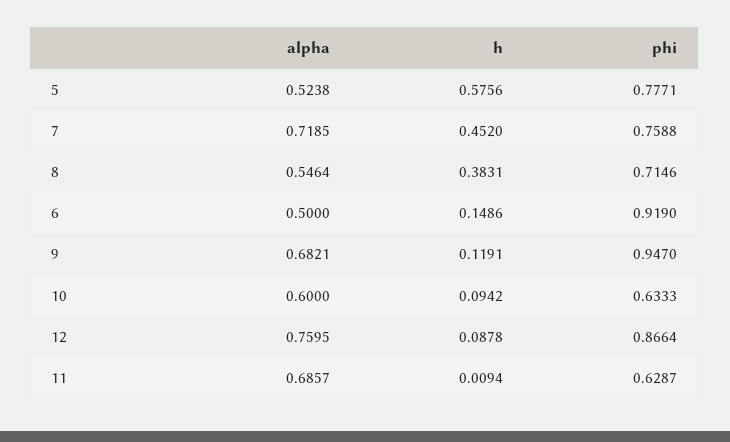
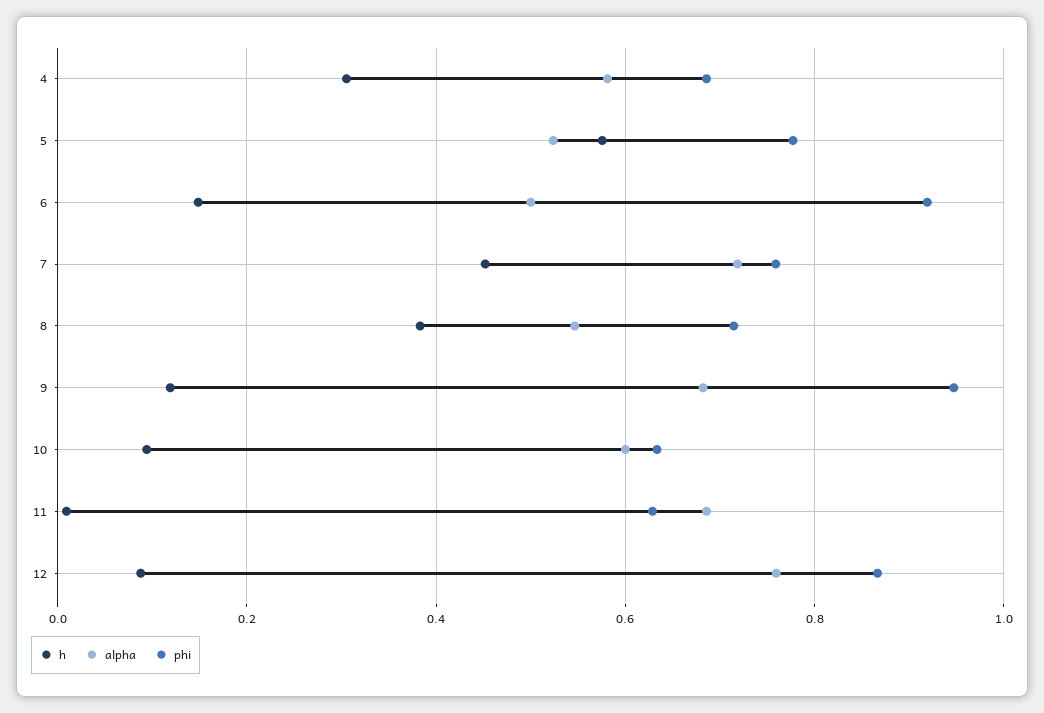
  {
    "alpha": {
      "5": 0.5238,
      "7": 0.7185,
      "8": 0.5464,
      "6": 0.5,
      "9": 0.6821,
      "10": 0.6,
      "12": 0.7595,
-     "11": 0.6857
+     "11": 0.6857,
+     "4": 0.58
    },
    "h": {
      "5": 0.5756,
      "7": 0.452,
      "8": 0.3831,
      "6": 0.1486,
      "9": 0.1191,
      "10": 0.0942,
      "12": 0.0878,
-     "11": 0.0094
+     "11": 0.0094,
+     "4": 0.3
    },
    "phi": {
      "5": 0.7771,
      "7": 0.7588,
      "8": 0.7146,
      "6": 0.919,
      "9": 0.947,
      "10": 0.6333,
      "12": 0.8664,
-     "11": 0.6287
+     "11": 0.6287,
+     "4": 0.68
    }
  }

